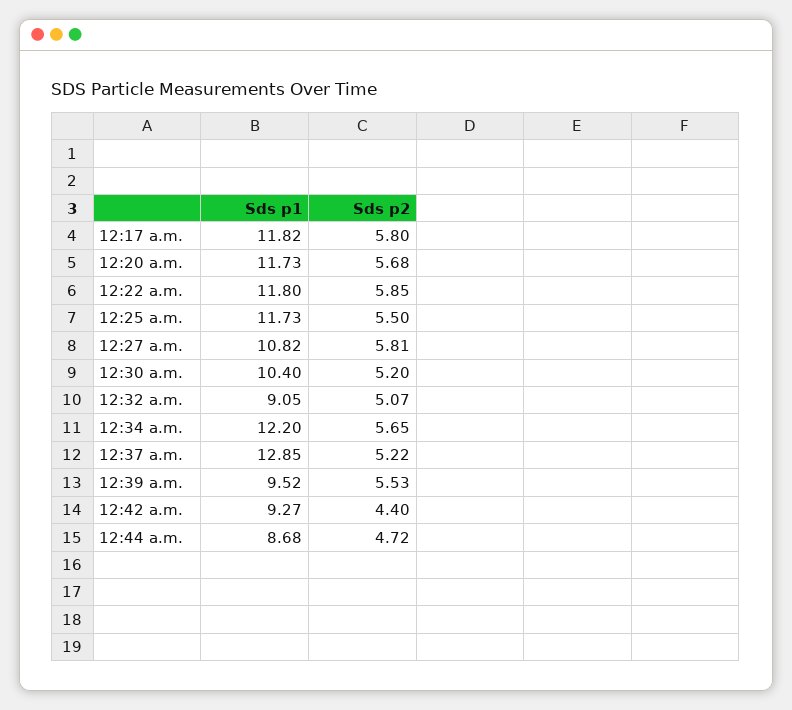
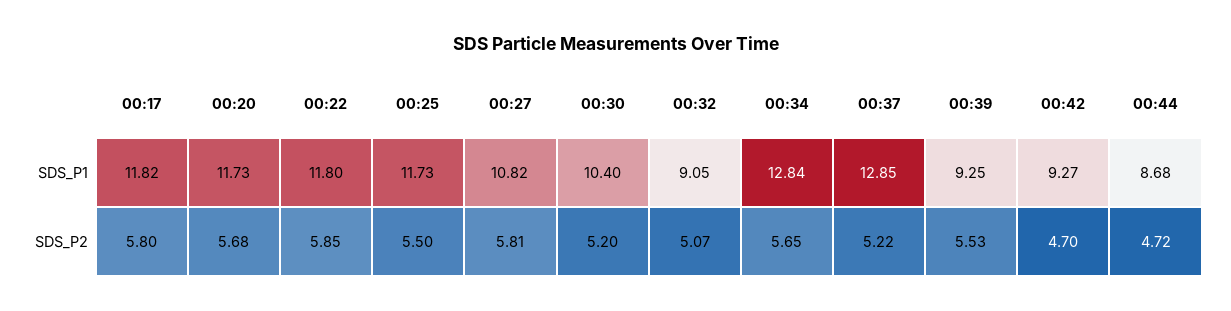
  {
    "Sds p1": {
      "12:17 a.m.": 11.82,
      "12:20 a.m.": 11.73,
      "12:22 a.m.": 11.8,
      "12:25 a.m.": 11.73,
      "12:27 a.m.": 10.82,
      "12:30 a.m.": 10.4,
      "12:32 a.m.": 9.05,
-     "12:34 a.m.": 12.2,
+     "12:34 a.m.": 12.84,
      "12:37 a.m.": 12.85,
-     "12:39 a.m.": 9.52,
+     "12:39 a.m.": 9.25,
      "12:42 a.m.": 9.27,
      "12:44 a.m.": 8.68
    },
    "Sds p2": {
      "12:17 a.m.": 5.8,
      "12:20 a.m.": 5.68,
      "12:22 a.m.": 5.85,
      "12:25 a.m.": 5.5,
      "12:27 a.m.": 5.81,
      "12:30 a.m.": 5.2,
      "12:32 a.m.": 5.07,
      "12:34 a.m.": 5.65,
      "12:37 a.m.": 5.22,
      "12:39 a.m.": 5.53,
-     "12:42 a.m.": 4.4,
+     "12:42 a.m.": 4.7,
      "12:44 a.m.": 4.72
    }
  }

